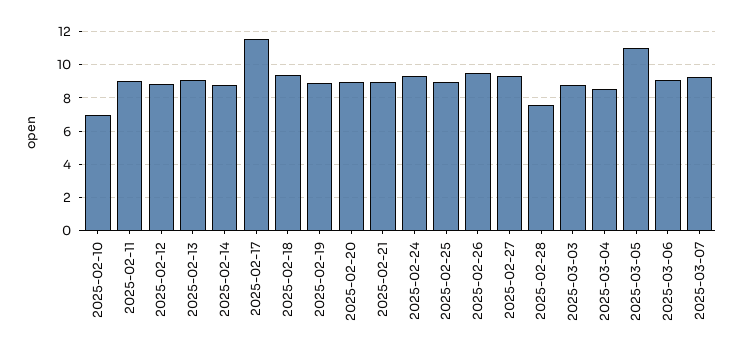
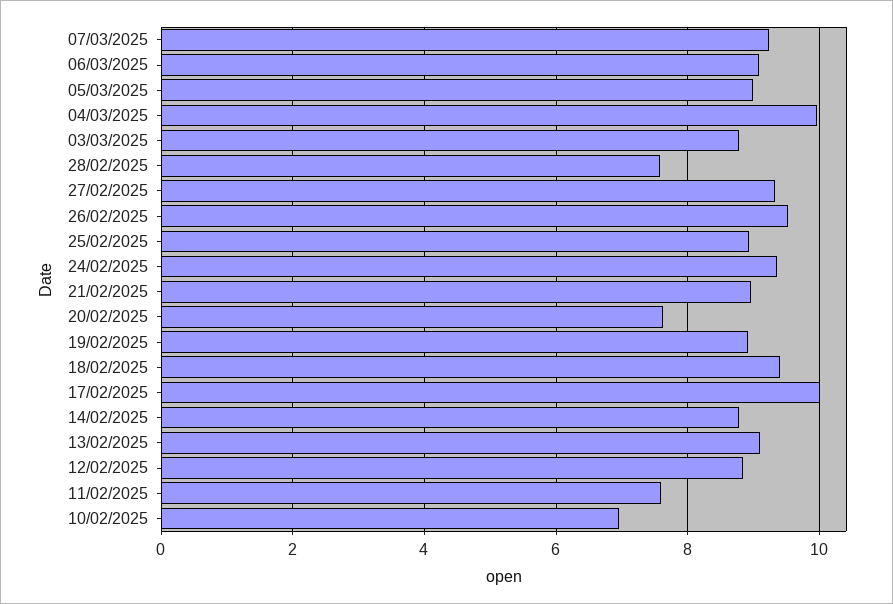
  {
    "2025-02-10": 7,
-   "2025-02-11": 9,
+   "2025-02-11": 7.6,
    "2025-02-12": 8.8,
    "2025-02-13": 9.2,
    "2025-02-14": 8.8,
-   "2025-02-17": 11.5,
+   "2025-02-17": 10,
    "2025-02-18": 9.4,
    "2025-02-19": 9,
-   "2025-02-20": 9,
+   "2025-02-20": 7.6,
    "2025-02-21": 9,
    "2025-02-24": 9.4,
    "2025-02-25": 9,
    "2025-02-26": 9.6,
    "2025-02-27": 9.4,
    "2025-02-28": 7.6,
    "2025-03-03": 8.8,
-   "2025-03-04": 8.5,
+   "2025-03-04": 10,
-   "2025-03-05": 11,
+   "2025-03-05": 9,
    "2025-03-06": 9,
    "2025-03-07": 9.2
  }

